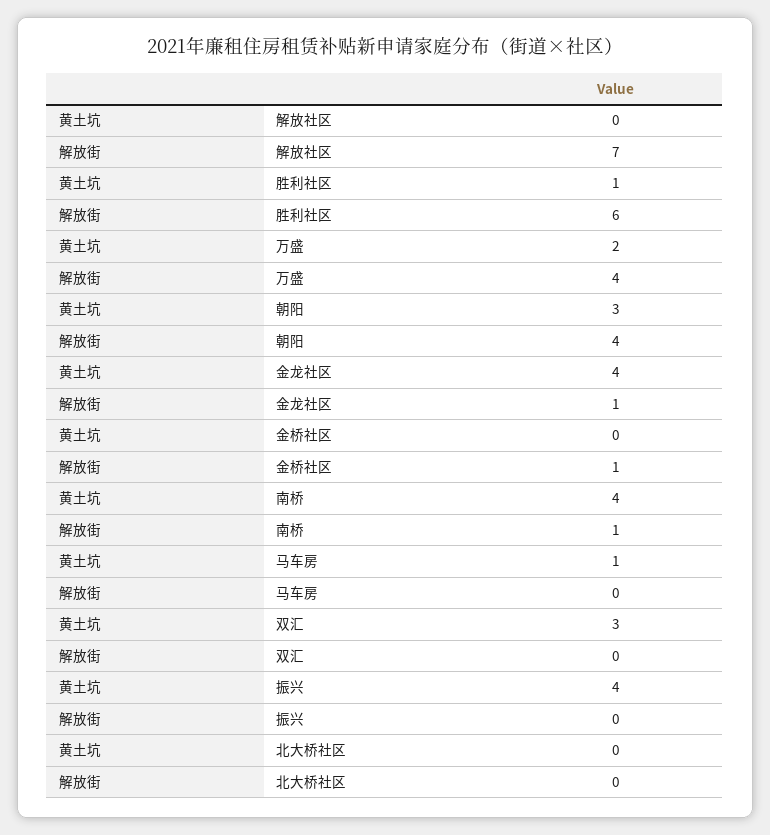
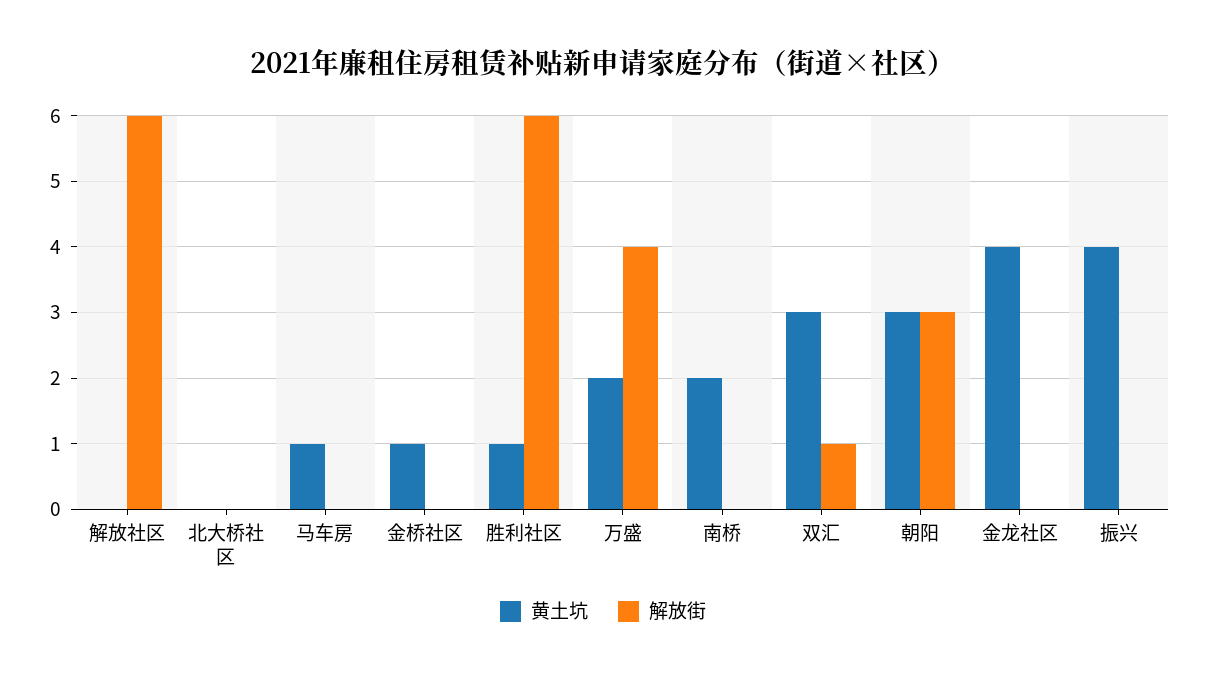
  {
    "黄土坑": {
      "解放社区": 0,
      "胜利社区": 1,
      "万盛": 2,
      "朝阳": 3,
      "金龙社区": 4,
-     "金桥社区": 0,
+     "金桥社区": 1,
-     "南桥": 4,
+     "南桥": 2,
      "马车房": 1,
      "双汇": 3,
      "振兴": 4,
      "北大桥社区": 0
    },
    "解放街": {
-     "解放社区": 7,
+     "解放社区": 6,
      "胜利社区": 6,
      "万盛": 4,
-     "朝阳": 4,
+     "朝阳": 3,
-     "金龙社区": 1,
+     "金龙社区": 0,
-     "金桥社区": 1,
+     "金桥社区": 0,
-     "南桥": 1,
+     "南桥": 0,
      "马车房": 0,
-     "双汇": 0,
+     "双汇": 1,
      "振兴": 0,
      "北大桥社区": 0
    }
  }

